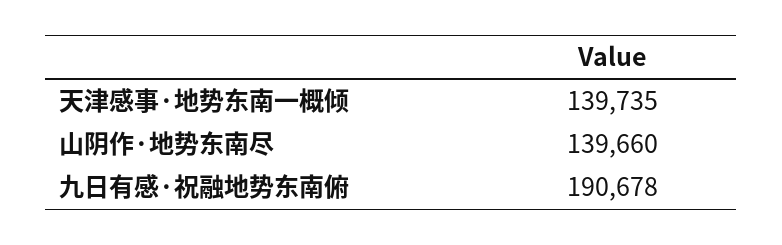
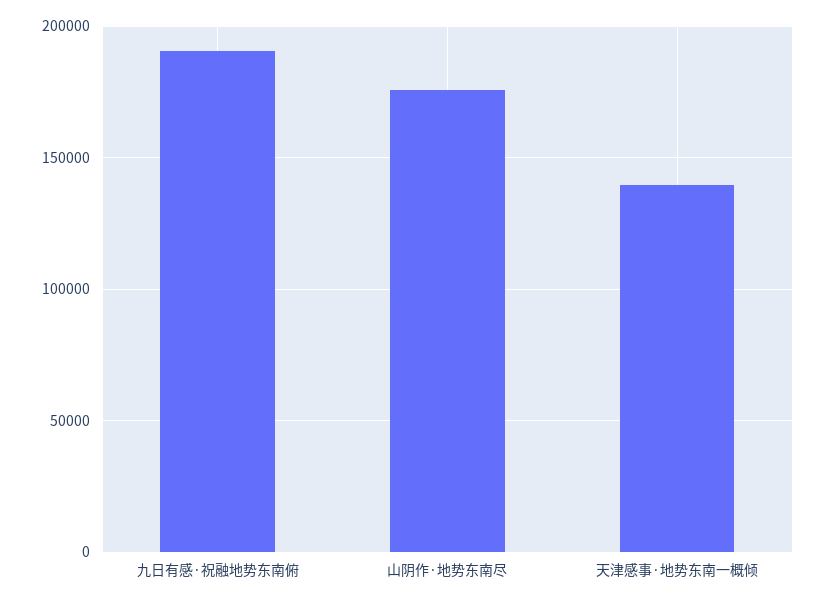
  {
    "天津感事·地势东南一概倾": 139735,
-   "山阴作·地势东南尽": 139660,
+   "山阴作·地势东南尽": 175000,
    "九日有感·祝融地势东南俯": 190678
  }

